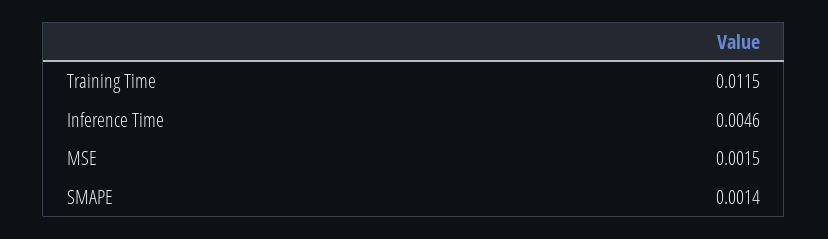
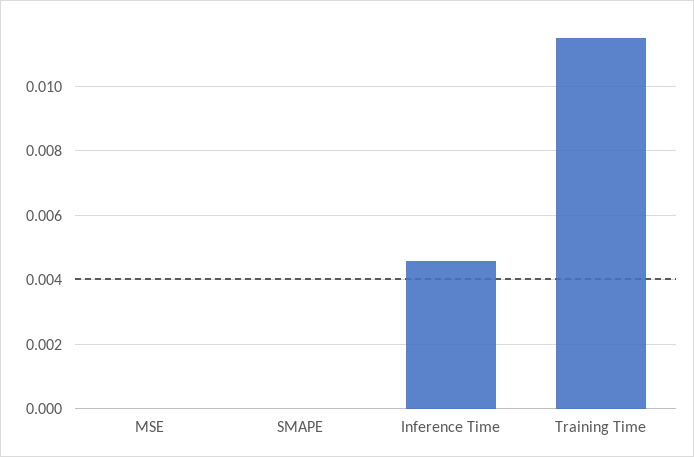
  {
    "Training Time": 0.0115,
    "Inference Time": 0.0046,
-   "MSE": 0.0015,
+   "MSE": 0,
-   "SMAPE": 0.0014
+   "SMAPE": 0
  }

